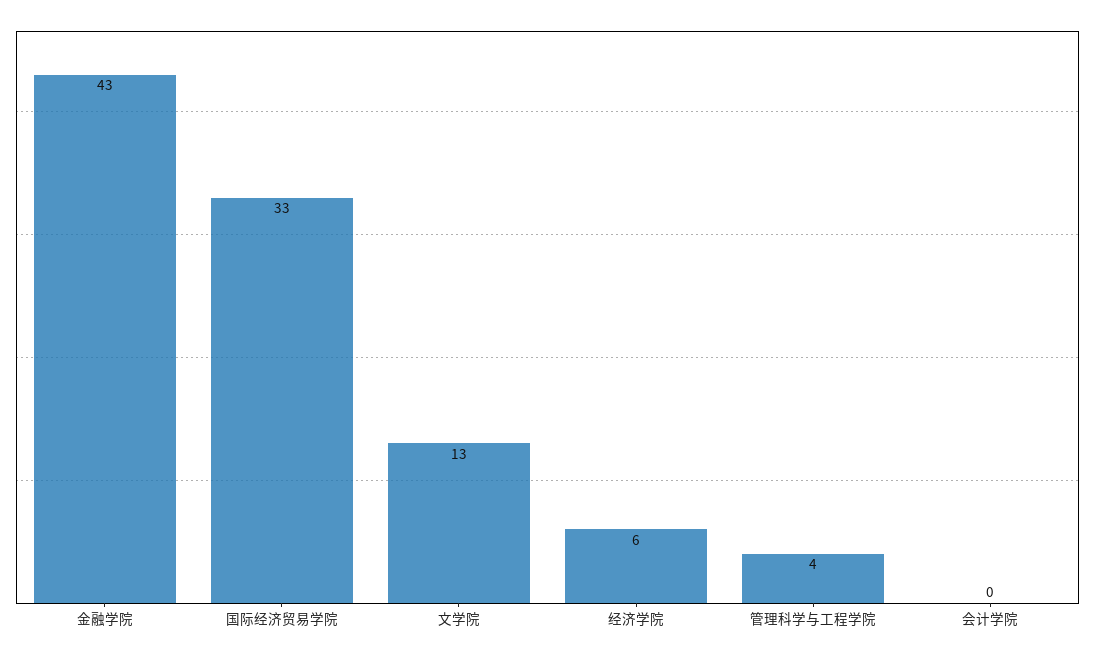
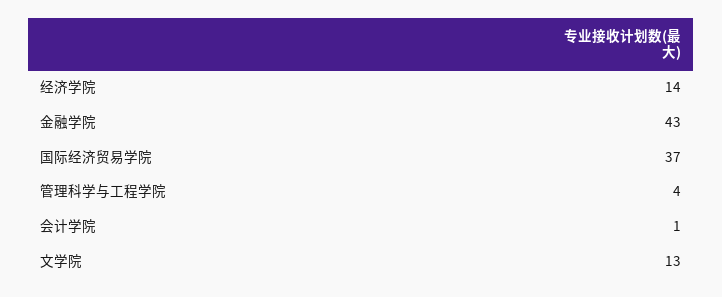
  {
    "金融学院": 43,
-   "国际经济贸易学院": 33,
+   "国际经济贸易学院": 37,
    "文学院": 13,
-   "经济学院": 6,
+   "经济学院": 14,
    "管理科学与工程学院": 4,
-   "会计学院": 0
+   "会计学院": 1
  }

